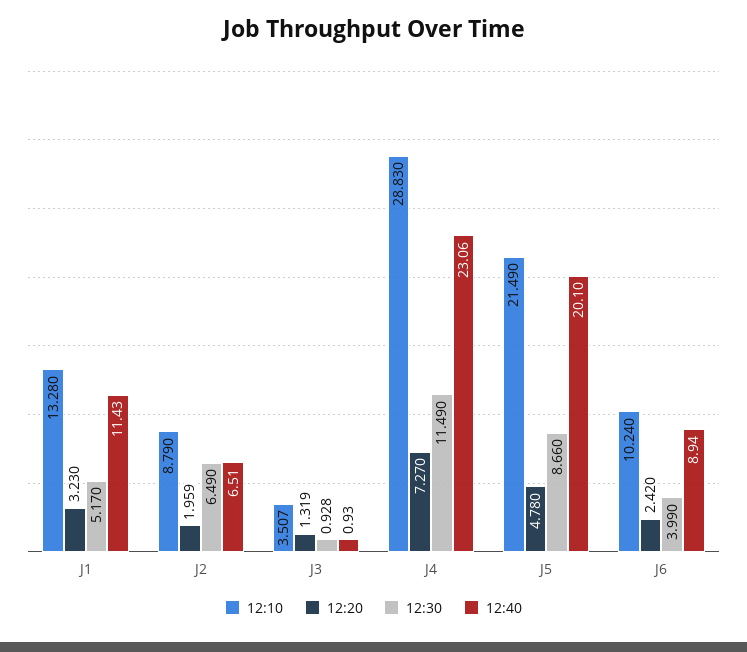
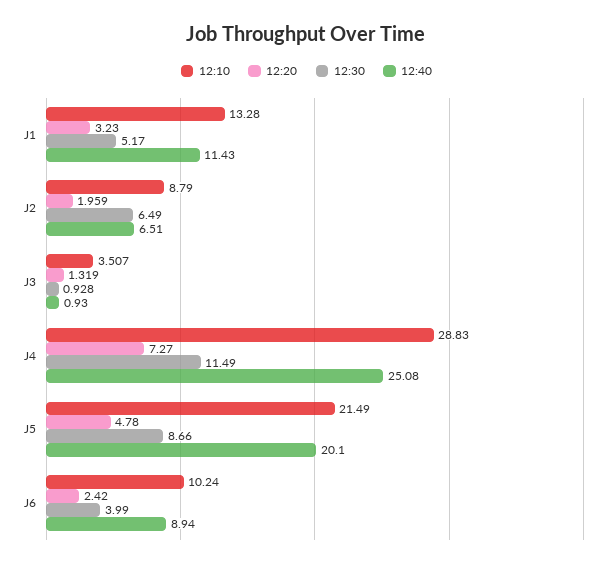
  {
    "12:10": {
      "J1": 13.28,
      "J2": 8.79,
      "J3": 3.507,
      "J4": 28.83,
      "J5": 21.49,
      "J6": 10.24
    },
    "12:20": {
      "J1": 3.23,
      "J2": 1.959,
      "J3": 1.319,
      "J4": 7.27,
      "J5": 4.78,
      "J6": 2.42
    },
    "12:30": {
      "J1": 5.17,
      "J2": 6.49,
      "J3": 0.928,
      "J4": 11.49,
      "J5": 8.66,
      "J6": 3.99
    },
    "12:40": {
      "J1": 11.43,
      "J2": 6.51,
      "J3": 0.93,
-     "J4": 23.06,
+     "J4": 25.08,
      "J5": 20.1,
      "J6": 8.94
    }
  }

